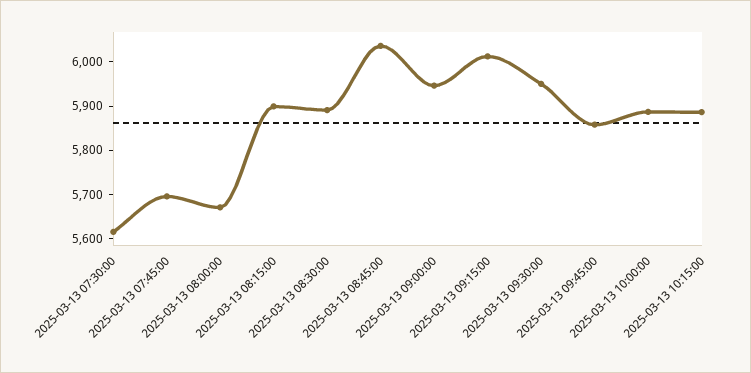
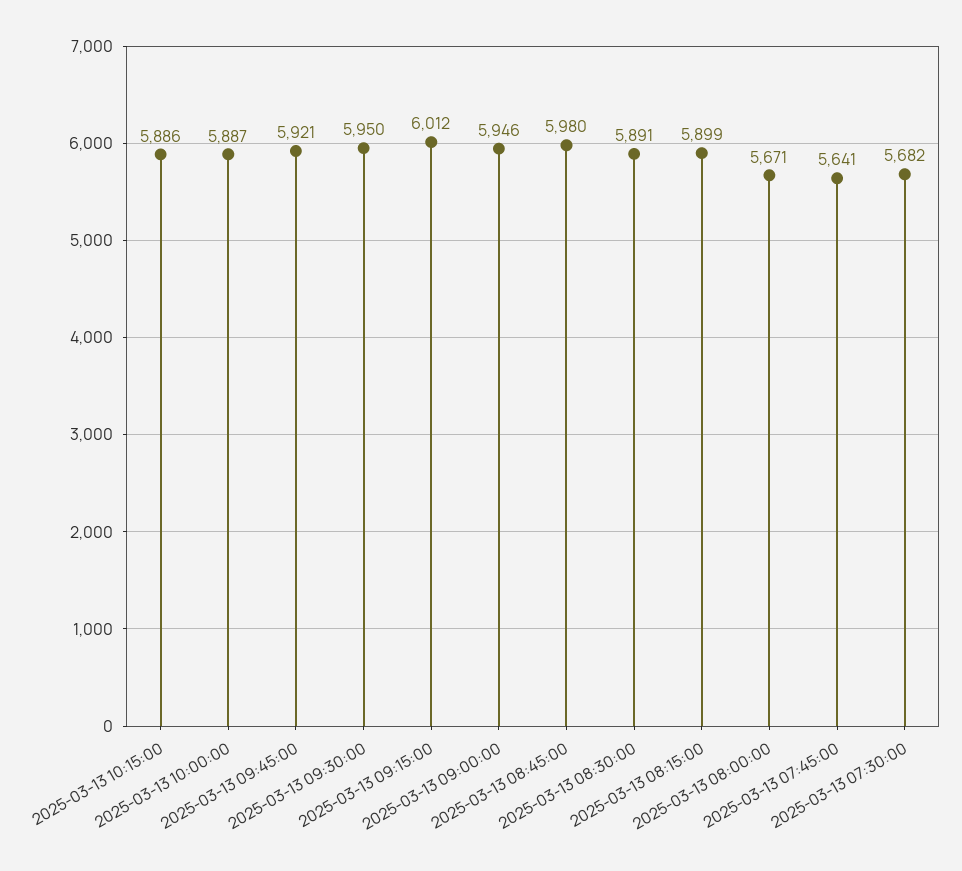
  {
-   "2025-03-13 07:30:00": 5620,
+   "2025-03-13 07:30:00": 5682,
-   "2025-03-13 07:45:00": 5700,
+   "2025-03-13 07:45:00": 5641,
    "2025-03-13 08:00:00": 5671,
    "2025-03-13 08:15:00": 5899,
    "2025-03-13 08:30:00": 5891,
-   "2025-03-13 08:45:00": 6040,
+   "2025-03-13 08:45:00": 5980,
    "2025-03-13 09:00:00": 5946,
    "2025-03-13 09:15:00": 6012,
    "2025-03-13 09:30:00": 5950,
-   "2025-03-13 09:45:00": 5860,
+   "2025-03-13 09:45:00": 5921,
    "2025-03-13 10:00:00": 5887,
    "2025-03-13 10:15:00": 5886
  }

